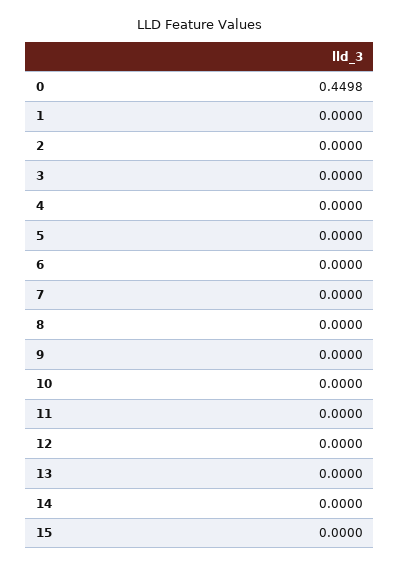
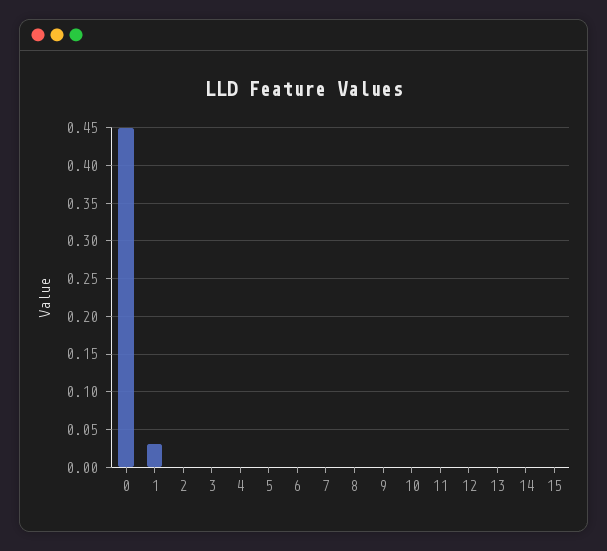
  {
    "0": 0.4498,
-   "1": 0,
+   "1": 0.03,
    "2": 0,
    "3": 0,
    "4": 0,
    "5": 0,
    "6": 0,
    "7": 0,
    "8": 0,
    "9": 0,
    "10": 0,
    "11": 0,
    "12": 0,
    "13": 0,
    "14": 0,
    "15": 0
  }

